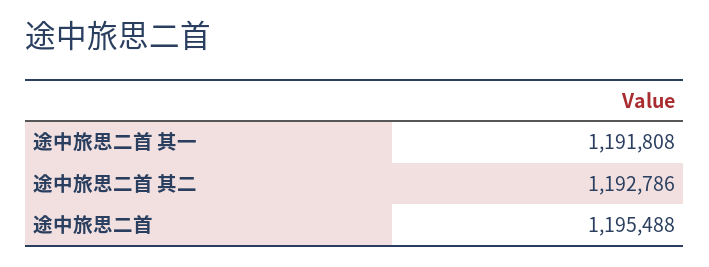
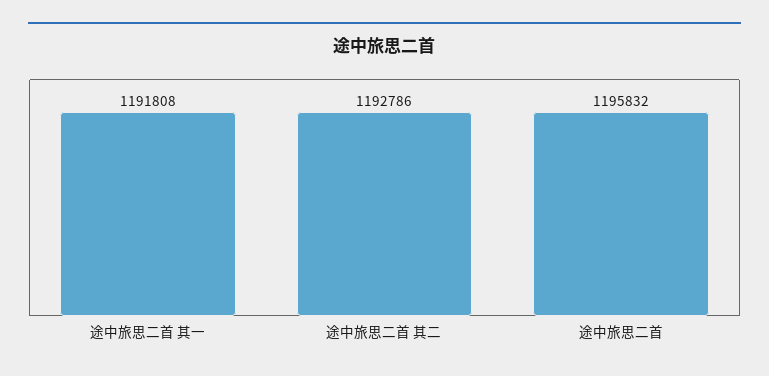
  {
    "途中旅思二首 其一": 1191808,
    "途中旅思二首 其二": 1192786,
-   "途中旅思二首": 1195488
+   "途中旅思二首": 1195832
  }

